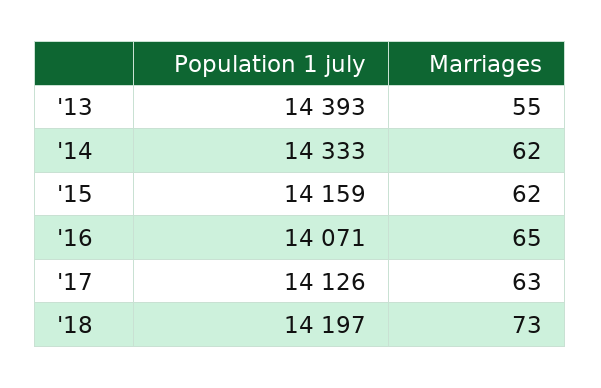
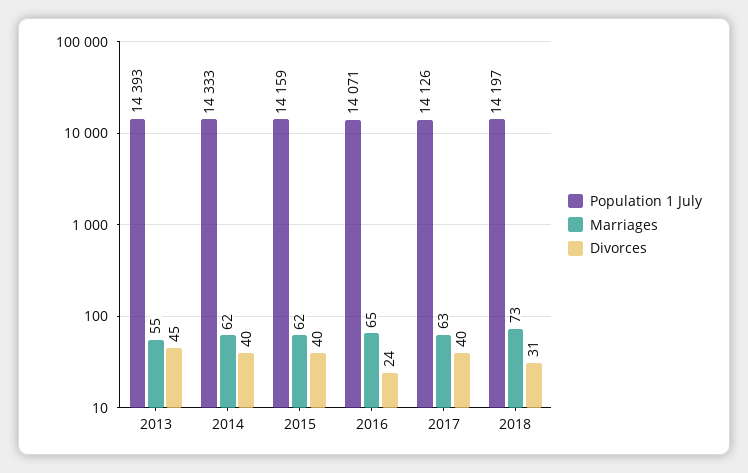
  {
    "Population 1 july": {
      "'13": 14393,
      "'14": 14333,
      "'15": 14159,
      "'16": 14071,
      "'17": 14126,
      "'18": 14197
    },
    "Marriages": {
      "'13": 55,
      "'14": 62,
      "'15": 62,
      "'16": 65,
      "'17": 63,
      "'18": 73
-   }
+   },
+   "Divorces": {
+     "'13": 45,
+     "'14": 40,
+     "'15": 40,
+     "'16": 24,
+     "'17": 40,
+     "'18": 31
+   }
  }

